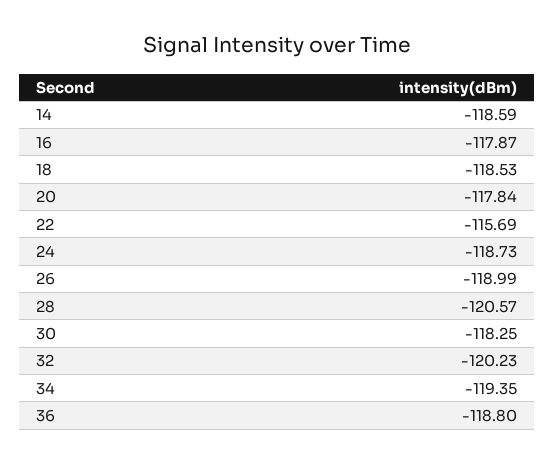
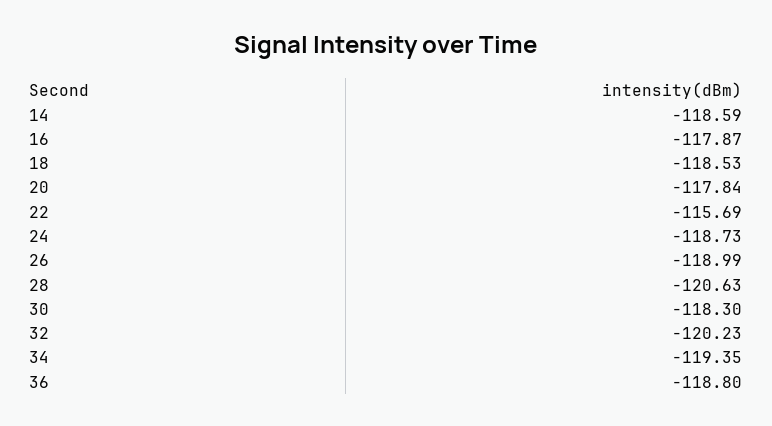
  {
    "14": -118.59,
    "16": -117.87,
    "18": -118.53,
    "20": -117.84,
    "22": -115.69,
    "24": -118.73,
    "26": -118.99,
-   "28": -120.57,
+   "28": -120.63,
-   "30": -118.25,
+   "30": -118.3,
    "32": -120.23,
    "34": -119.35,
    "36": -118.8
  }

